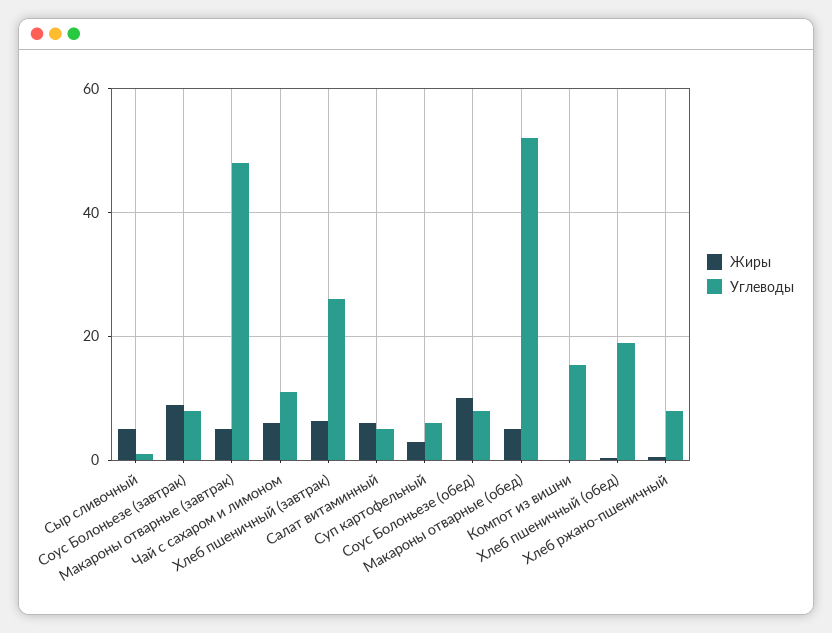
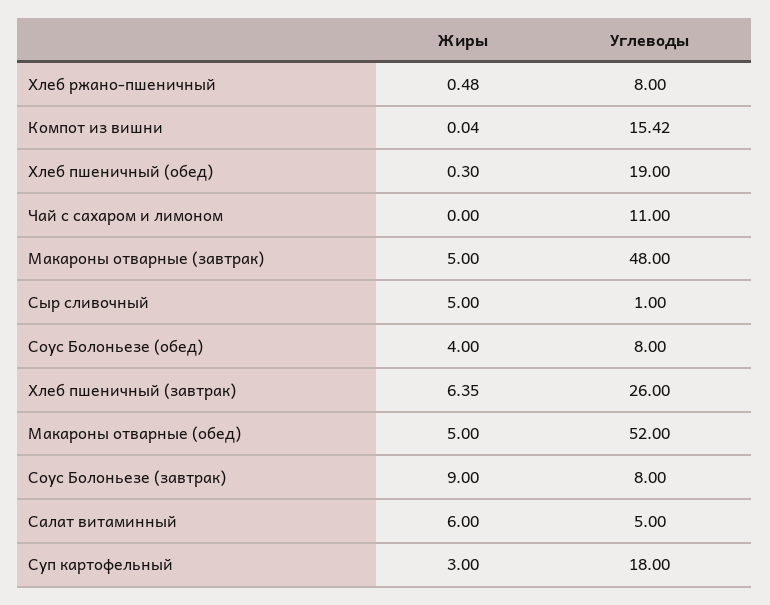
  {
    "Жиры": {
      "Сыр сливочный": 5,
      "Соус Болоньезе (завтрак)": 9,
      "Макароны отварные (завтрак)": 5,
-     "Чай с сахаром и лимоном": 6,
+     "Чай с сахаром и лимоном": 0,
      "Хлеб пшеничный (завтрак)": 6.35,
      "Салат витаминный": 6,
      "Суп картофельный": 3,
-     "Соус Болоньезе (обед)": 10,
+     "Соус Болоньезе (обед)": 4,
      "Макароны отварные (обед)": 5,
      "Компот из вишни": 0.04,
      "Хлеб пшеничный (обед)": 0.3,
      "Хлеб ржано-пшеничный": 0.48
    },
    "Углеводы": {
      "Сыр сливочный": 1,
      "Соус Болоньезе (завтрак)": 8,
      "Макароны отварные (завтрак)": 48,
      "Чай с сахаром и лимоном": 11,
      "Хлеб пшеничный (завтрак)": 26,
      "Салат витаминный": 5,
-     "Суп картофельный": 6,
+     "Суп картофельный": 18,
      "Соус Болоньезе (обед)": 8,
      "Макароны отварные (обед)": 52,
      "Компот из вишни": 15.42,
      "Хлеб пшеничный (обед)": 19,
      "Хлеб ржано-пшеничный": 8
    }
  }

